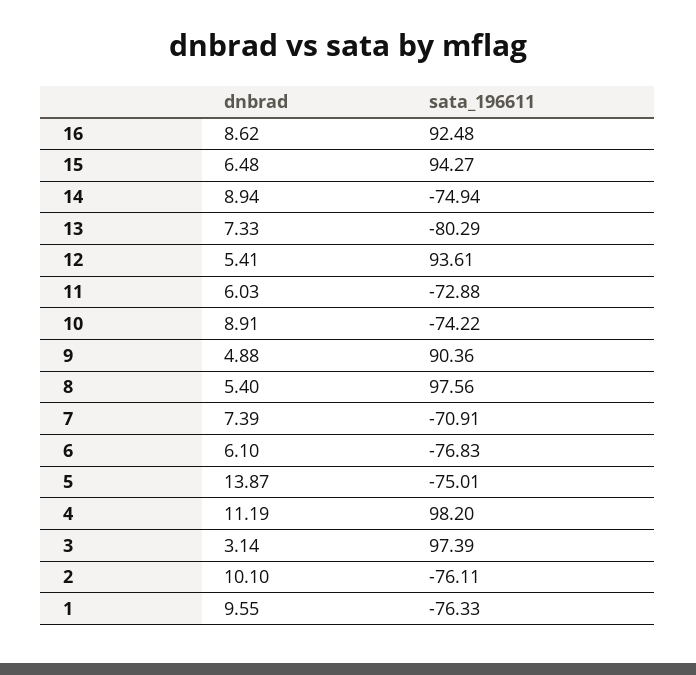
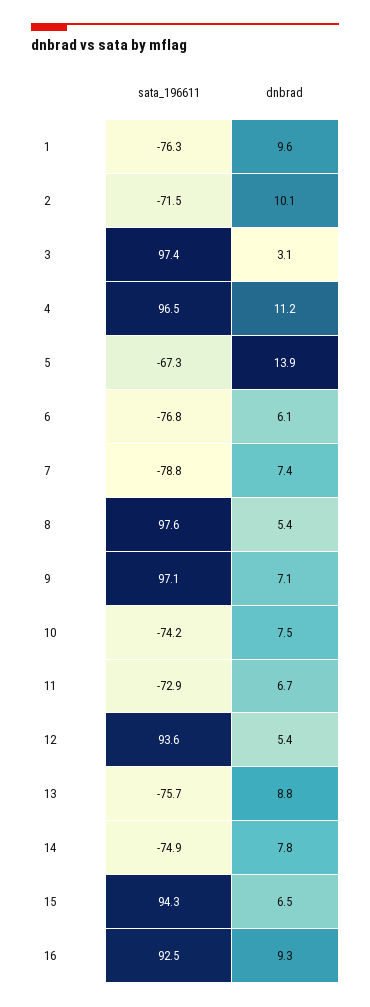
  {
    "dnbrad": {
-     "16": 8.62,
+     "16": 9.3,
      "15": 6.48,
-     "14": 8.94,
+     "14": 7.8,
-     "13": 7.33,
+     "13": 8.8,
      "12": 5.41,
-     "11": 6.03,
+     "11": 6.7,
-     "10": 8.91,
+     "10": 7.5,
-     "9": 4.88,
+     "9": 7.1,
      "8": 5.4,
      "7": 7.39,
      "6": 6.1,
      "5": 13.87,
      "4": 11.19,
      "3": 3.14,
      "2": 10.1,
      "1": 9.55
    },
    "sata_196611": {
      "16": 92.48,
      "15": 94.27,
      "14": -74.94,
-     "13": -80.29,
+     "13": -75.7,
      "12": 93.61,
      "11": -72.88,
      "10": -74.22,
-     "9": 90.36,
+     "9": 97.1,
      "8": 97.56,
-     "7": -70.91,
+     "7": -78.8,
      "6": -76.83,
-     "5": -75.01,
+     "5": -67.3,
-     "4": 98.2,
+     "4": 96.5,
      "3": 97.39,
-     "2": -76.11,
+     "2": -71.5,
      "1": -76.33
    }
  }

